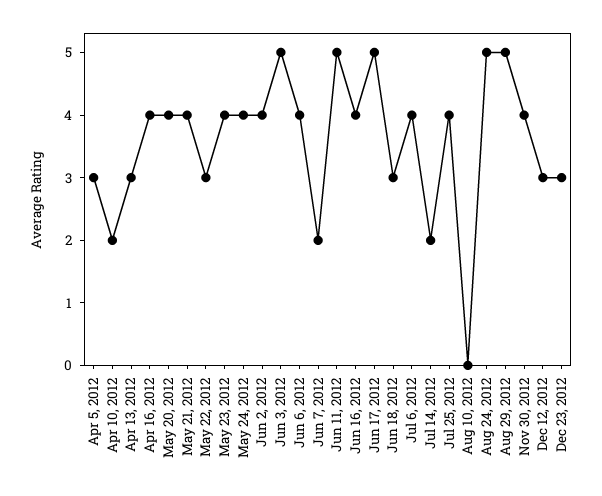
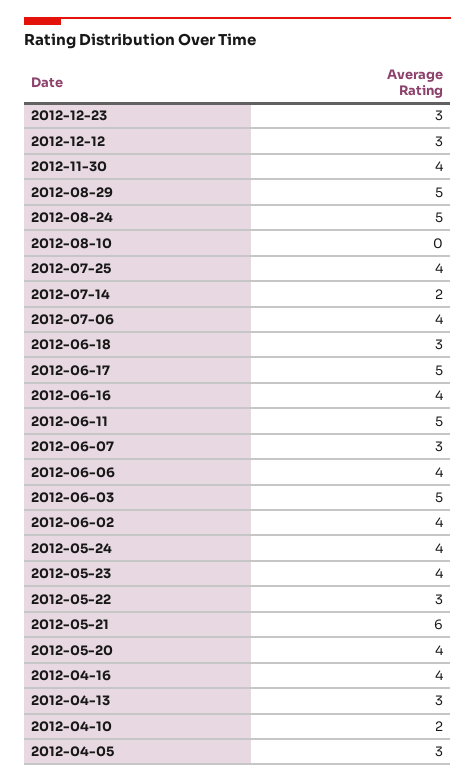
  {
    "Apr 5, 2012": 3,
    "Apr 10, 2012": 2,
    "Apr 13, 2012": 3,
    "Apr 16, 2012": 4,
    "May 20, 2012": 4,
-   "May 21, 2012": 4,
+   "May 21, 2012": 6,
    "May 22, 2012": 3,
    "May 23, 2012": 4,
    "May 24, 2012": 4,
    "Jun 2, 2012": 4,
    "Jun 3, 2012": 5,
    "Jun 6, 2012": 4,
-   "Jun 7, 2012": 2,
+   "Jun 7, 2012": 3,
    "Jun 11, 2012": 5,
    "Jun 16, 2012": 4,
    "Jun 17, 2012": 5,
    "Jun 18, 2012": 3,
    "Jul 6, 2012": 4,
    "Jul 14, 2012": 2,
    "Jul 25, 2012": 4,
    "Aug 10, 2012": 0,
    "Aug 24, 2012": 5,
    "Aug 29, 2012": 5,
    "Nov 30, 2012": 4,
    "Dec 12, 2012": 3,
    "Dec 23, 2012": 3
  }

